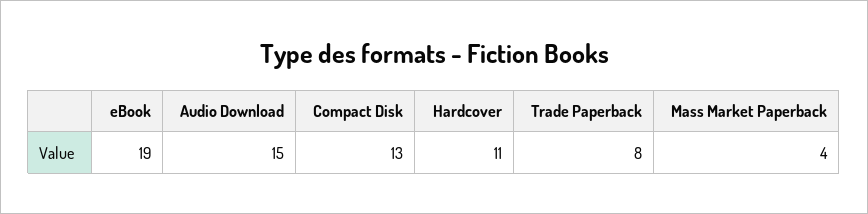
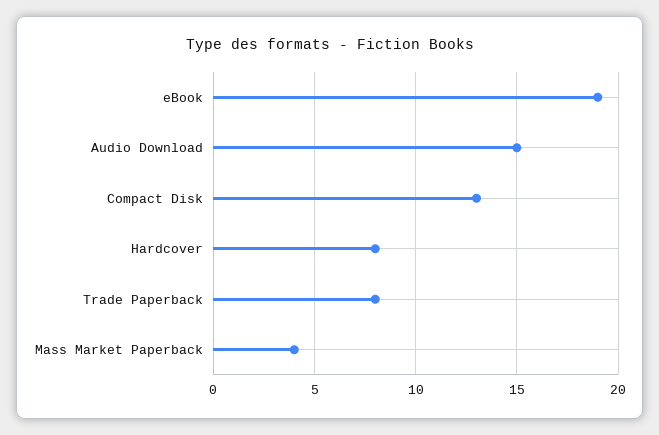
  {
    "eBook": 19,
    "Audio Download": 15,
    "Compact Disk": 13,
-   "Hardcover": 11,
+   "Hardcover": 8,
    "Trade Paperback": 8,
    "Mass Market Paperback": 4
  }

